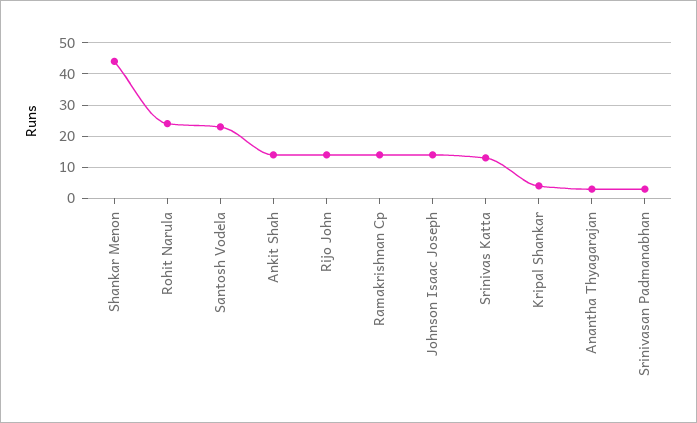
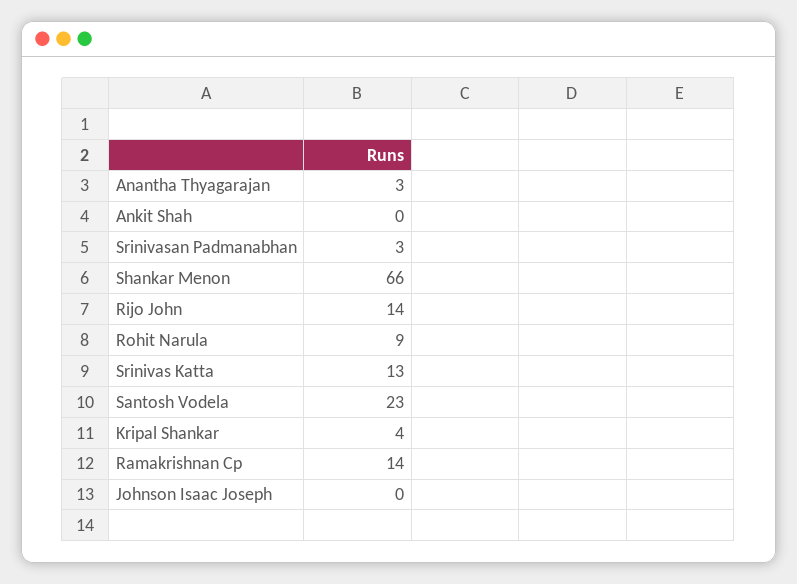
  {
-   "Shankar Menon": 45,
+   "Shankar Menon": 66,
-   "Rohit Narula": 25,
+   "Rohit Narula": 9,
    "Santosh Vodela": 23,
-   "Ankit Shah": 15,
+   "Ankit Shah": 0,
    "Rijo John": 14,
    "Ramakrishnan Cp": 14,
-   "Johnson Isaac Joseph": 15,
+   "Johnson Isaac Joseph": 0,
    "Srinivas Katta": 13,
    "Kripal Shankar": 4,
    "Anantha Thyagarajan": 3,
    "Srinivasan Padmanabhan": 3
  }

